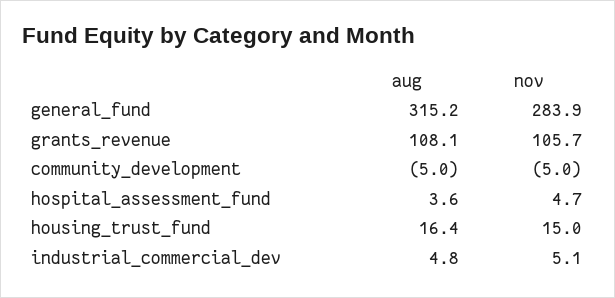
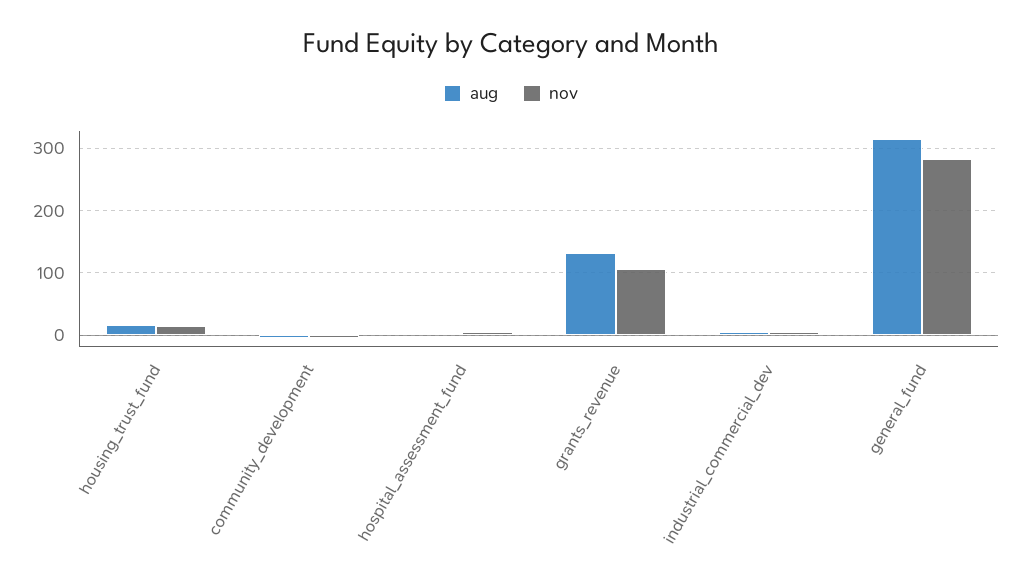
  {
    "aug": {
      "general_fund": 315.2,
-     "grants_revenue": 108.1,
+     "grants_revenue": 130,
      "community_development": -5,
      "hospital_assessment_fund": 3.6,
      "housing_trust_fund": 16.4,
      "industrial_commercial_dev": 4.8
    },
    "nov": {
      "general_fund": 283.9,
      "grants_revenue": 105.7,
      "community_development": -5,
      "hospital_assessment_fund": 4.7,
      "housing_trust_fund": 15,
      "industrial_commercial_dev": 5.1
    }
  }

